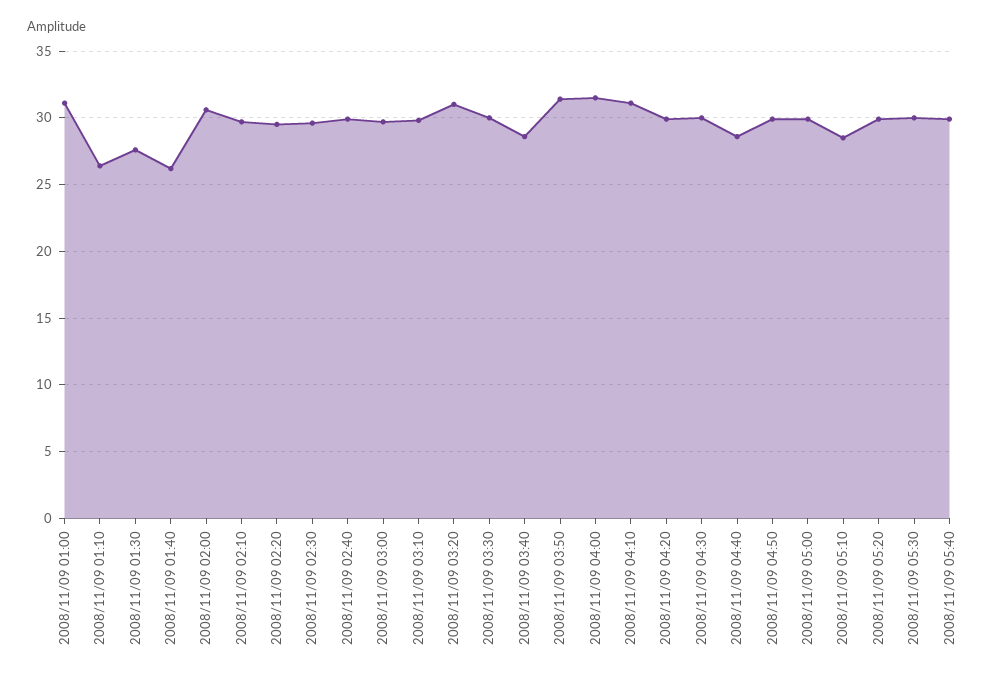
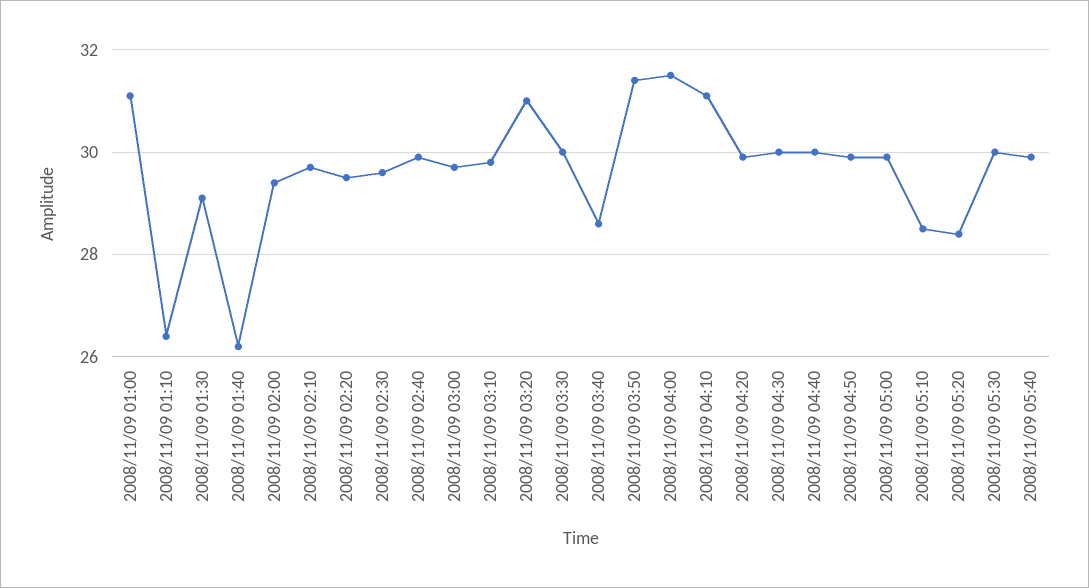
  {
    "2008/11/09 01:00": 31,
    "2008/11/09 01:10": 26.5,
-   "2008/11/09 01:30": 27.5,
+   "2008/11/09 01:30": 29,
    "2008/11/09 01:40": 26,
-   "2008/11/09 02:00": 30.5,
+   "2008/11/09 02:00": 29.5,
    "2008/11/09 02:10": 29.5,
    "2008/11/09 02:20": 29.5,
    "2008/11/09 02:30": 29.5,
    "2008/11/09 02:40": 30,
    "2008/11/09 03:00": 29.5,
    "2008/11/09 03:10": 30,
    "2008/11/09 03:20": 31,
    "2008/11/09 03:30": 30,
    "2008/11/09 03:40": 28.5,
    "2008/11/09 03:50": 31.5,
    "2008/11/09 04:00": 31.5,
    "2008/11/09 04:10": 31,
    "2008/11/09 04:20": 30,
    "2008/11/09 04:30": 30,
-   "2008/11/09 04:40": 28.5,
+   "2008/11/09 04:40": 30,
    "2008/11/09 04:50": 30,
    "2008/11/09 05:00": 30,
    "2008/11/09 05:10": 28.5,
-   "2008/11/09 05:20": 30,
+   "2008/11/09 05:20": 28.5,
    "2008/11/09 05:30": 30,
    "2008/11/09 05:40": 30
  }

